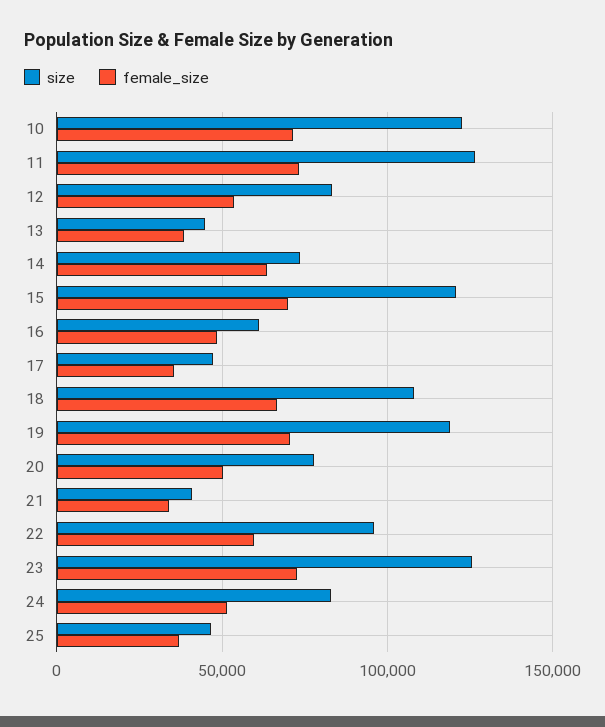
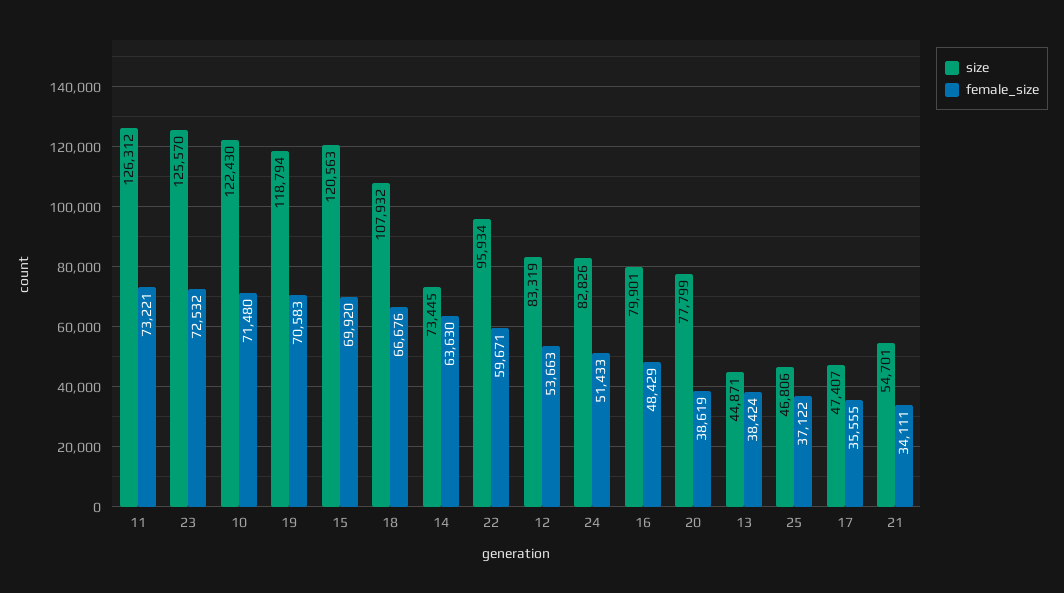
  {
    "size": {
      "10": 122430,
      "11": 126312,
      "12": 83319,
      "13": 44871,
      "14": 73445,
      "15": 120563,
-     "16": 60000,
+     "16": 79901,
      "17": 47407,
      "18": 107932,
      "19": 118794,
      "20": 77799,
-     "21": 40000,
+     "21": 54701,
      "22": 95934,
      "23": 125570,
      "24": 82826,
      "25": 46806
    },
    "female_size": {
      "10": 71480,
      "11": 73221,
      "12": 53663,
      "13": 38424,
      "14": 63630,
      "15": 69920,
      "16": 48429,
      "17": 35555,
      "18": 66676,
      "19": 70583,
-     "20": 50000,
+     "20": 38619,
      "21": 34111,
      "22": 59671,
      "23": 72532,
      "24": 51433,
      "25": 37122
    }
  }

